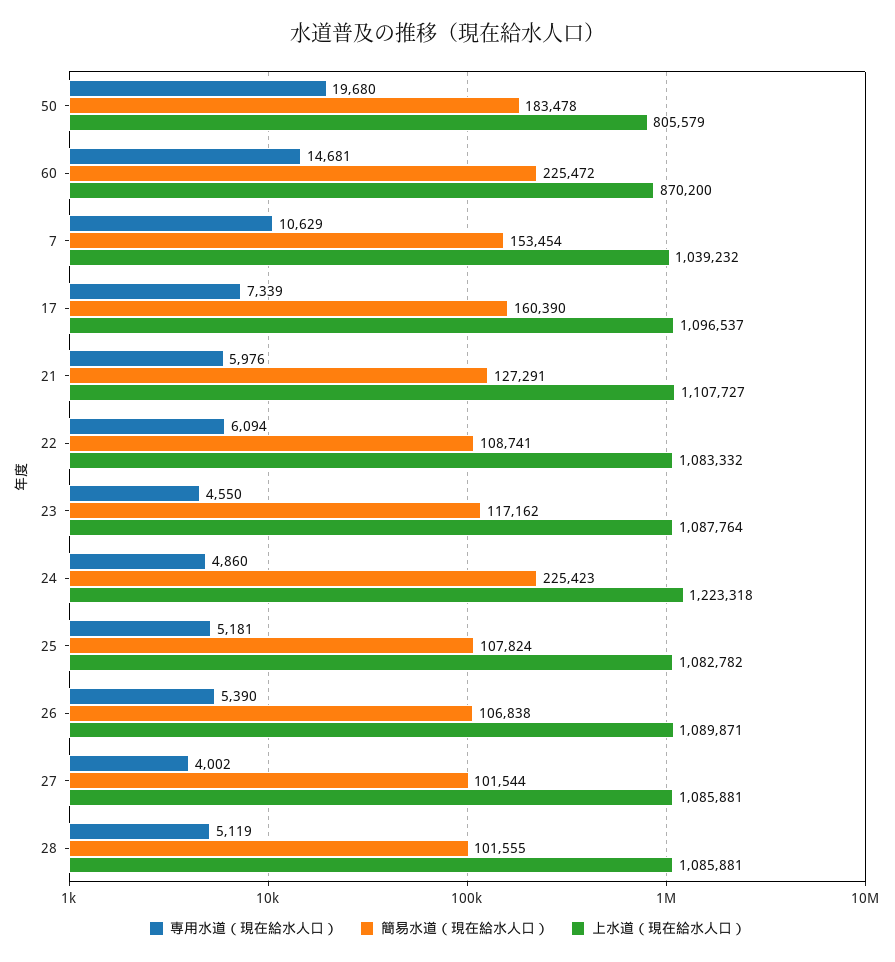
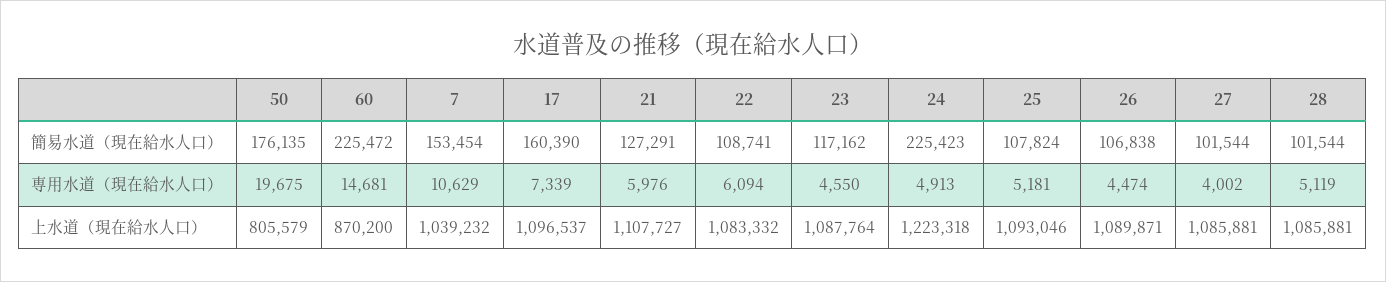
  {
    "専用水道（現在給水人口）": {
-     "50": 19680,
+     "50": 19675,
      "60": 14681,
      "7": 10629,
      "17": 7339,
      "21": 5976,
      "22": 6094,
      "23": 4550,
-     "24": 4860,
+     "24": 4913,
      "25": 5181,
-     "26": 5390,
+     "26": 4474,
      "27": 4002,
      "28": 5119
    },
    "簡易水道（現在給水人口）": {
-     "50": 183478,
+     "50": 176135,
      "60": 225472,
      "7": 153454,
      "17": 160390,
      "21": 127291,
      "22": 108741,
      "23": 117162,
      "24": 225423,
      "25": 107824,
      "26": 106838,
      "27": 101544,
-     "28": 101555
+     "28": 101544
    },
    "上水道（現在給水人口）": {
      "50": 805579,
      "60": 870200,
      "7": 1039232,
      "17": 1096537,
      "21": 1107727,
      "22": 1083332,
      "23": 1087764,
      "24": 1223318,
-     "25": 1082782,
+     "25": 1093046,
      "26": 1089871,
      "27": 1085881,
      "28": 1085881
    }
  }

